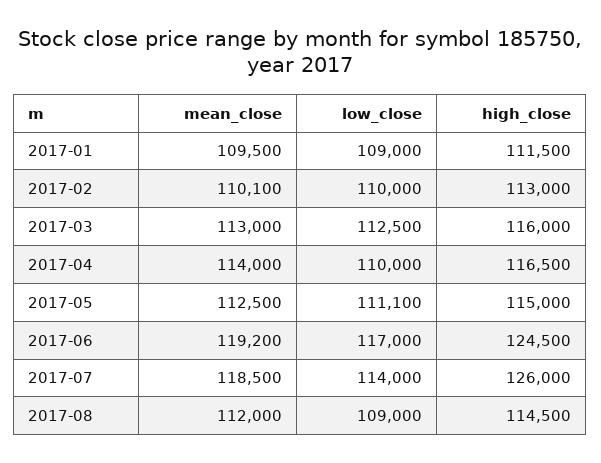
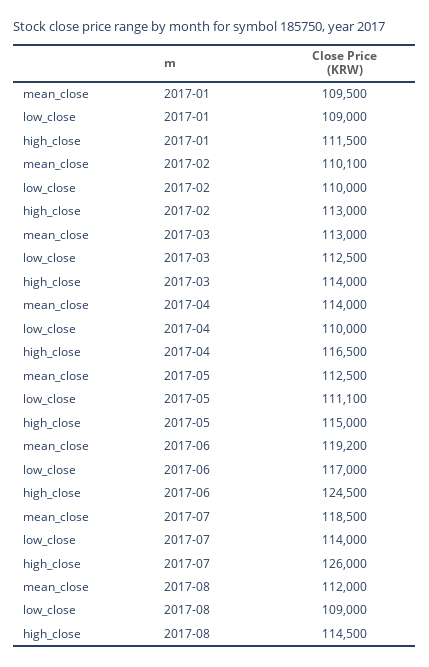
  {
    "mean_close": {
      "2017-01": 109500,
      "2017-02": 110100,
      "2017-03": 113000,
      "2017-04": 114000,
      "2017-05": 112500,
      "2017-06": 119200,
      "2017-07": 118500,
      "2017-08": 112000
    },
    "low_close": {
      "2017-01": 109000,
      "2017-02": 110000,
      "2017-03": 112500,
      "2017-04": 110000,
      "2017-05": 111100,
      "2017-06": 117000,
      "2017-07": 114000,
      "2017-08": 109000
    },
    "high_close": {
      "2017-01": 111500,
      "2017-02": 113000,
-     "2017-03": 116000,
+     "2017-03": 114000,
      "2017-04": 116500,
      "2017-05": 115000,
      "2017-06": 124500,
      "2017-07": 126000,
      "2017-08": 114500
    }
  }

